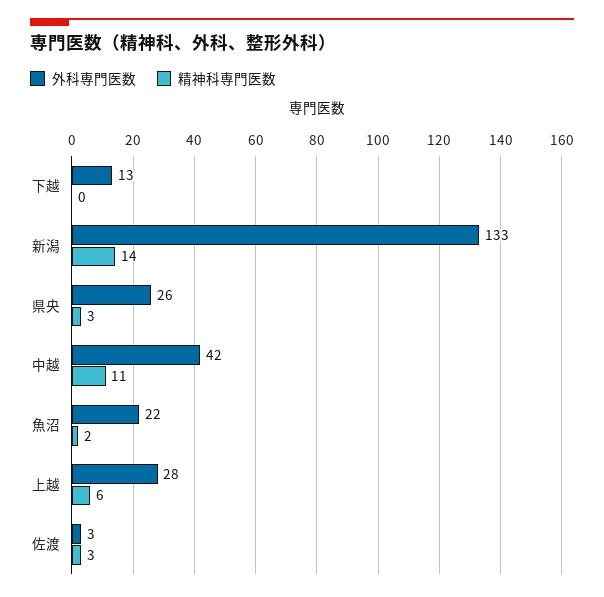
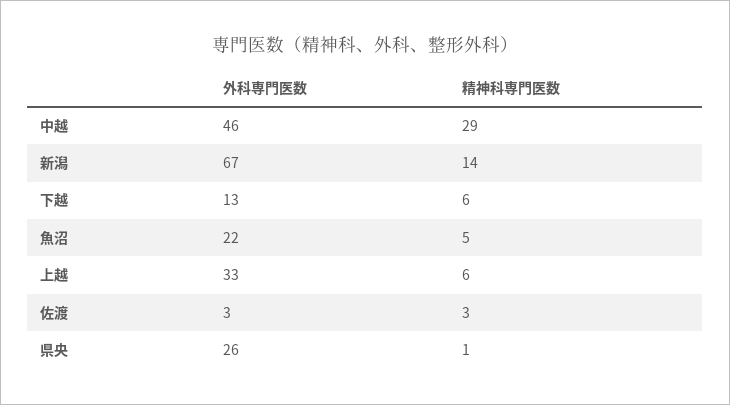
  {
    "外科専門医数": {
      "下越": 13,
-     "新潟": 133,
+     "新潟": 67,
      "県央": 26,
-     "中越": 42,
+     "中越": 46,
      "魚沼": 22,
-     "上越": 28,
+     "上越": 33,
      "佐渡": 3
    },
    "精神科専門医数": {
-     "下越": 0,
+     "下越": 6,
      "新潟": 14,
-     "県央": 3,
+     "県央": 1,
-     "中越": 11,
+     "中越": 29,
-     "魚沼": 2,
+     "魚沼": 5,
      "上越": 6,
      "佐渡": 3
    }
  }

